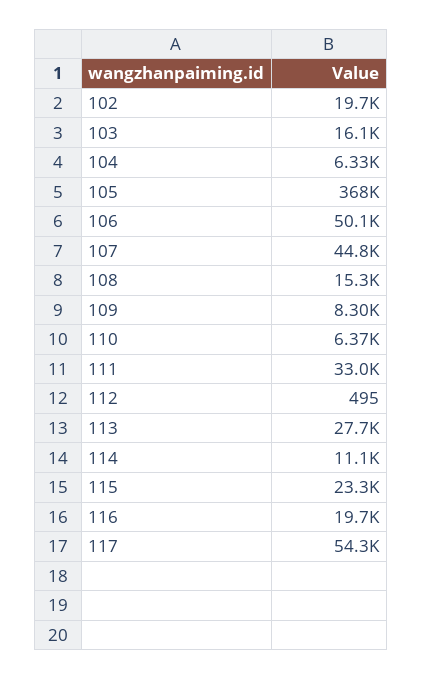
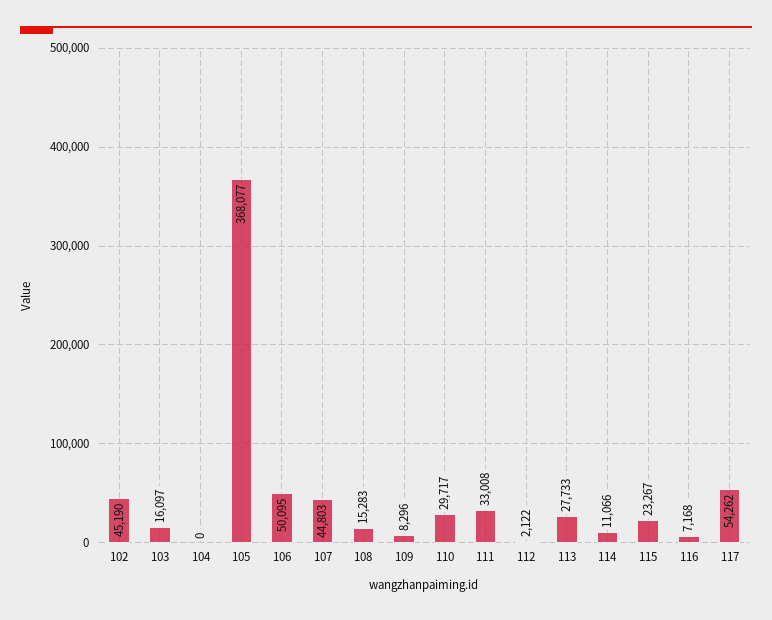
  {
-   "102": 19700,
+   "102": 45190,
    "103": 16097,
-   "104": 6330,
+   "104": 0,
    "105": 368077,
    "106": 50095,
    "107": 44803,
    "108": 15283,
    "109": 8296,
-   "110": 6370,
+   "110": 29717,
    "111": 33008,
-   "112": 495,
+   "112": 2122,
    "113": 27733,
    "114": 11066,
    "115": 23267,
-   "116": 19700,
+   "116": 7168,
    "117": 54262
  }

